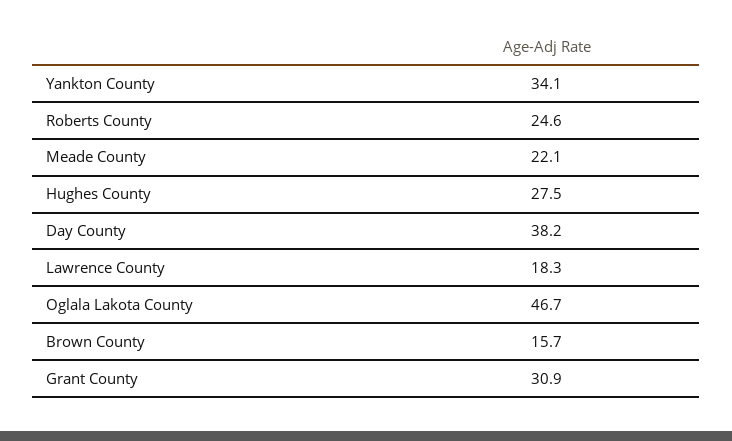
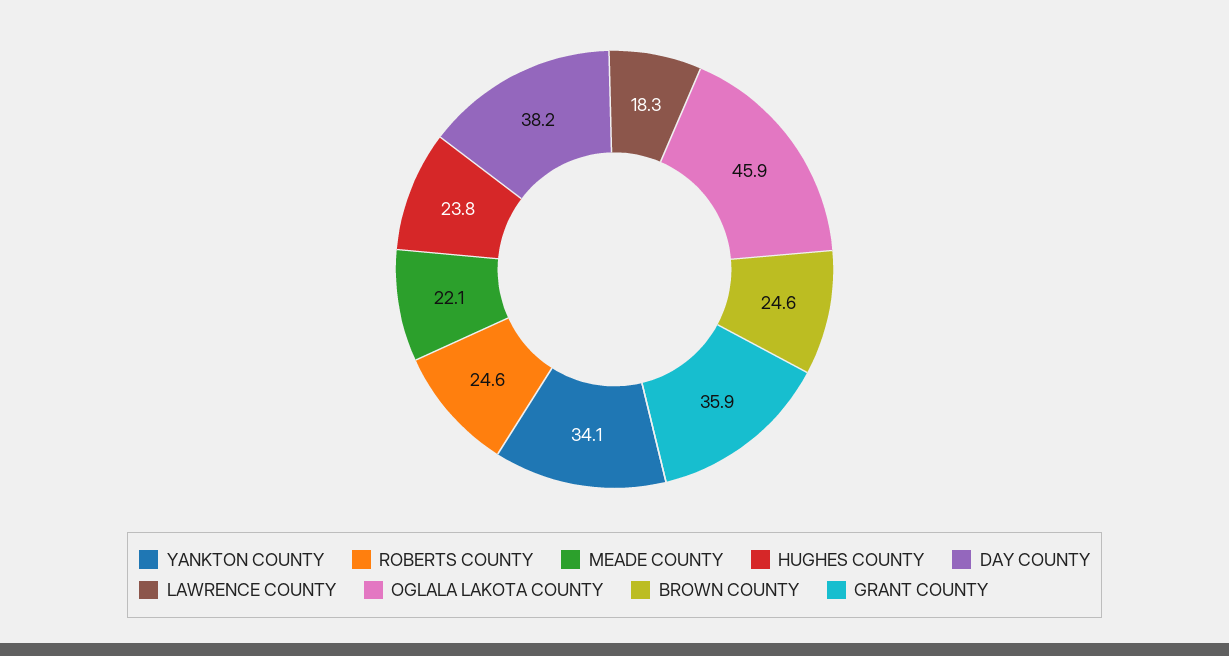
  {
    "Yankton County": 34.1,
    "Roberts County": 24.6,
    "Meade County": 22.1,
-   "Hughes County": 27.5,
+   "Hughes County": 23.8,
    "Day County": 38.2,
    "Lawrence County": 18.3,
-   "Oglala Lakota County": 46.7,
+   "Oglala Lakota County": 45.9,
-   "Brown County": 15.7,
+   "Brown County": 24.6,
-   "Grant County": 30.9
+   "Grant County": 35.9
  }

